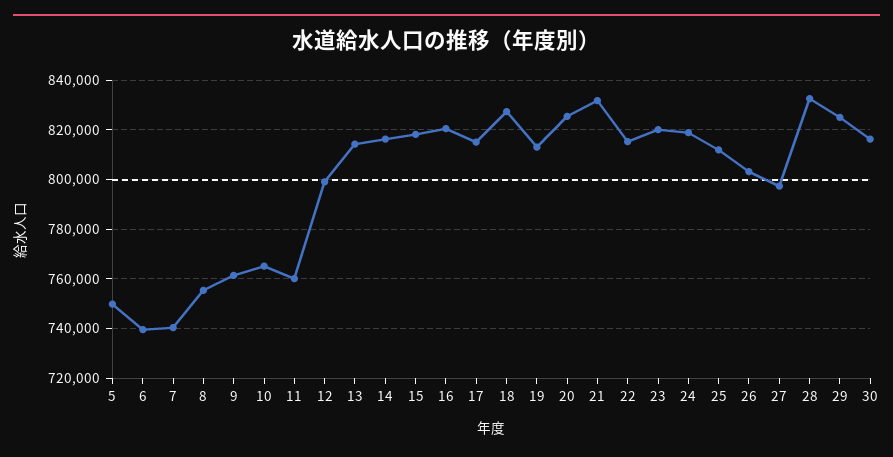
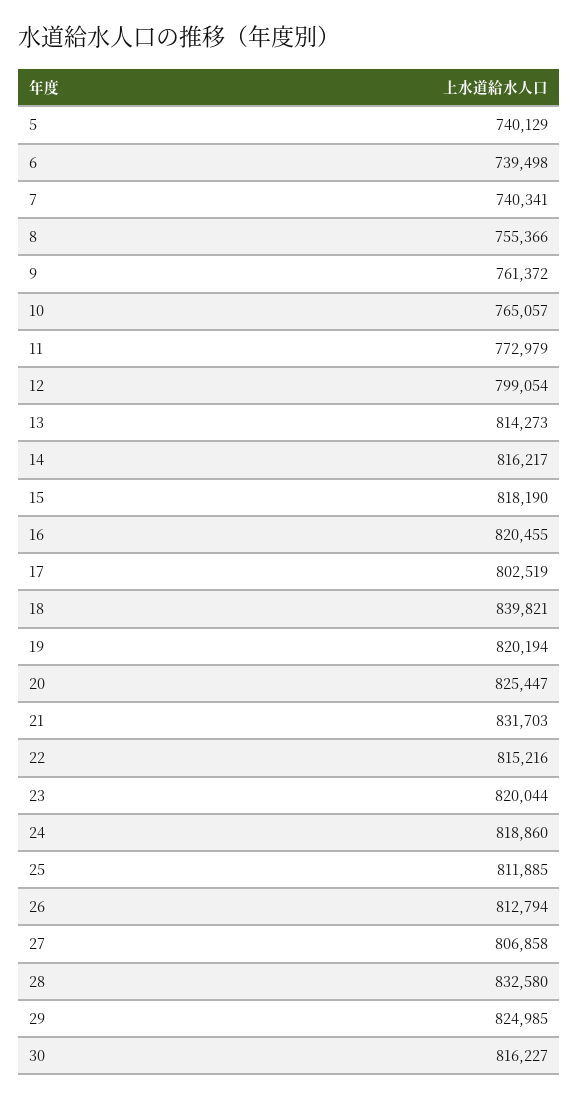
  {
-   "5": 750000,
+   "5": 740129,
    "6": 739498,
    "7": 740341,
    "8": 755366,
    "9": 761372,
    "10": 765057,
-   "11": 760000,
+   "11": 772979,
    "12": 799054,
    "13": 814273,
    "14": 816217,
    "15": 818190,
    "16": 820455,
-   "17": 815000,
+   "17": 802519,
-   "18": 827500,
+   "18": 839821,
-   "19": 812500,
+   "19": 820194,
    "20": 825447,
    "21": 831703,
    "22": 815216,
    "23": 820044,
    "24": 818860,
    "25": 811885,
-   "26": 802500,
+   "26": 812794,
-   "27": 797500,
+   "27": 806858,
    "28": 832580,
    "29": 824985,
    "30": 816227
  }

